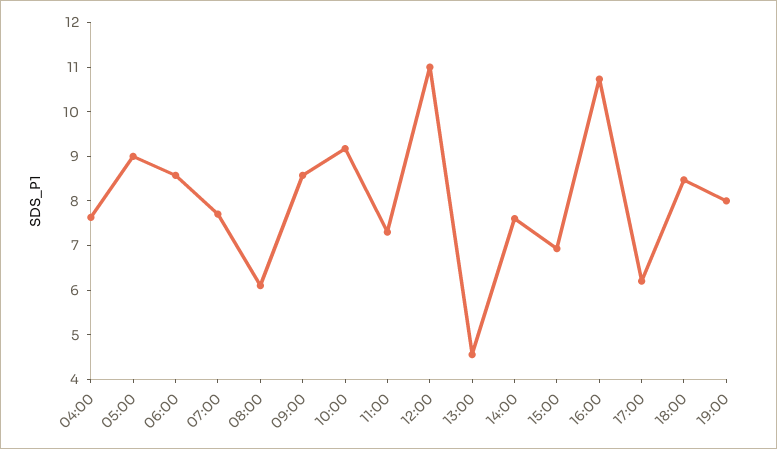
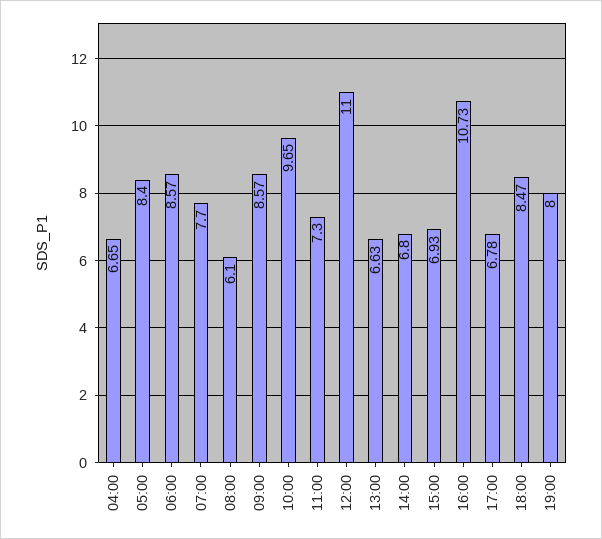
  {
-   "04:00": 7.6,
+   "04:00": 6.65,
-   "05:00": 9,
+   "05:00": 8.4,
    "06:00": 8.57,
    "07:00": 7.7,
    "08:00": 6.1,
    "09:00": 8.57,
-   "10:00": 9.2,
+   "10:00": 9.65,
    "11:00": 7.3,
    "12:00": 11,
-   "13:00": 4.6,
+   "13:00": 6.63,
-   "14:00": 7.6,
+   "14:00": 6.8,
    "15:00": 6.93,
    "16:00": 10.73,
-   "17:00": 6.2,
+   "17:00": 6.78,
    "18:00": 8.47,
    "19:00": 8
  }

